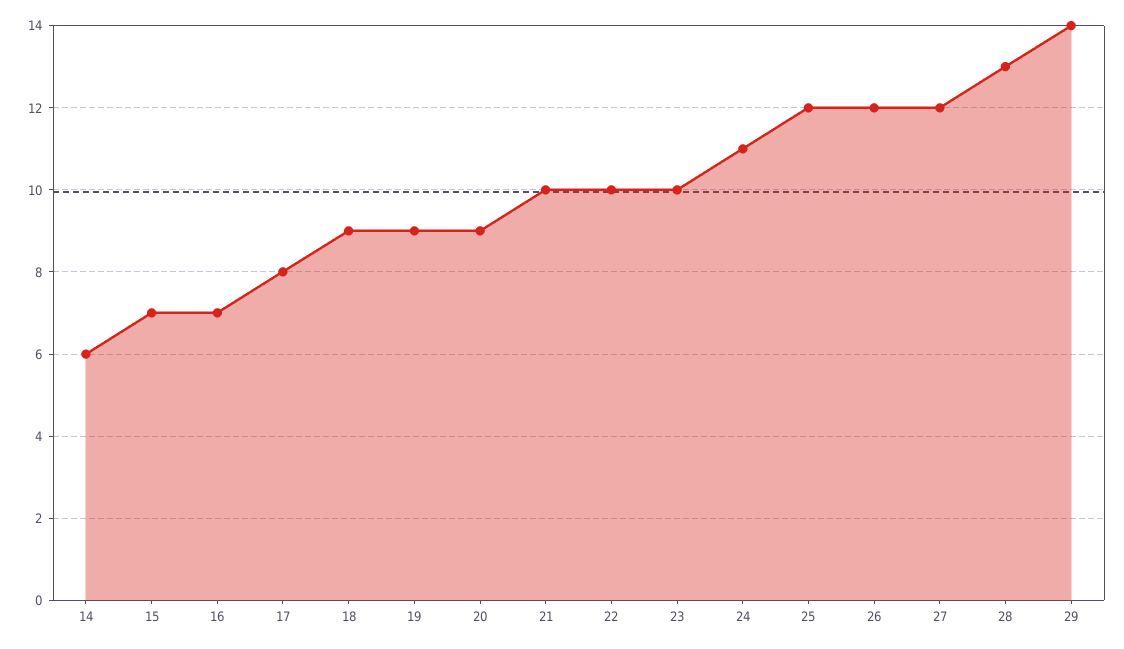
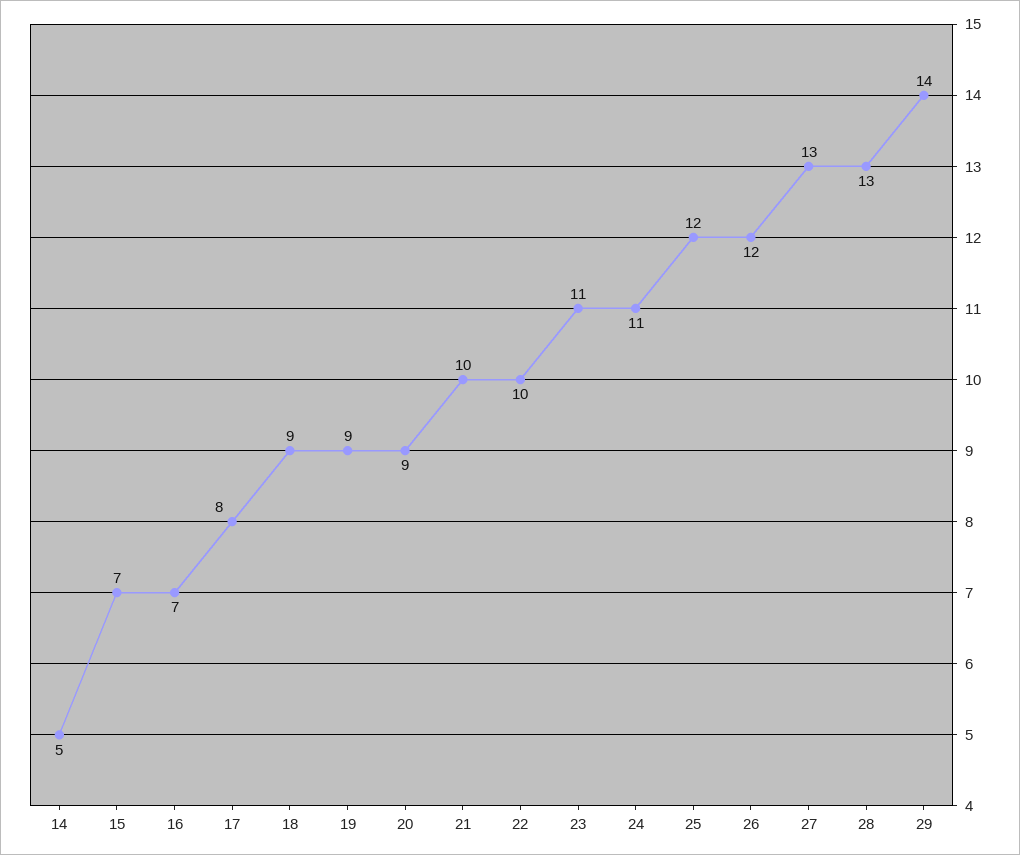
  {
-   "14": 6,
+   "14": 5,
    "15": 7,
    "16": 7,
    "17": 8,
    "18": 9,
    "19": 9,
    "20": 9,
    "21": 10,
    "22": 10,
-   "23": 10,
+   "23": 11,
    "24": 11,
    "25": 12,
    "26": 12,
-   "27": 12,
+   "27": 13,
    "28": 13,
    "29": 14
  }

